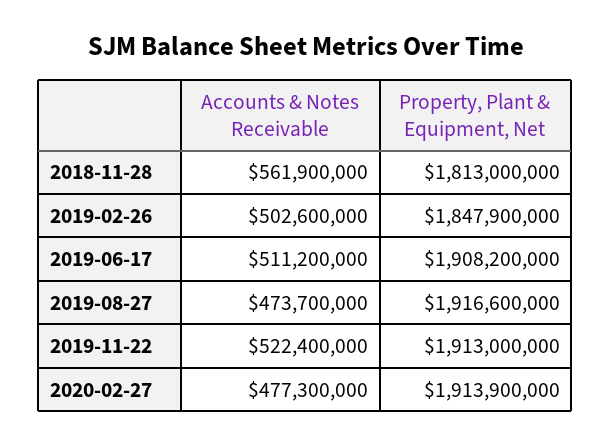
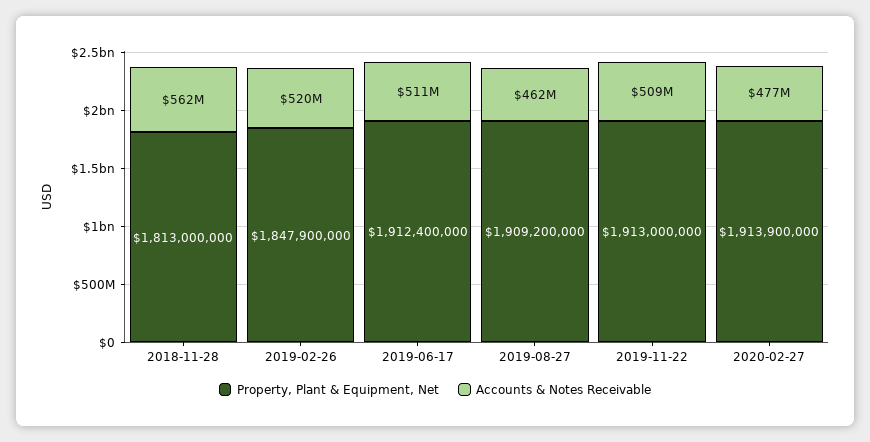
  {
    "Accounts & Notes Receivable": {
      "2018-11-28": 561900000,
-     "2019-02-26": 502600000,
+     "2019-02-26": 520000000,
      "2019-06-17": 511200000,
-     "2019-08-27": 473700000,
+     "2019-08-27": 462000000,
-     "2019-11-22": 522400000,
+     "2019-11-22": 509000000,
      "2020-02-27": 477300000
    },
    "Property, Plant & Equipment, Net": {
      "2018-11-28": 1813000000,
      "2019-02-26": 1847900000,
-     "2019-06-17": 1908200000,
+     "2019-06-17": 1912400000,
-     "2019-08-27": 1916600000,
+     "2019-08-27": 1909200000,
      "2019-11-22": 1913000000,
      "2020-02-27": 1913900000
    }
  }

